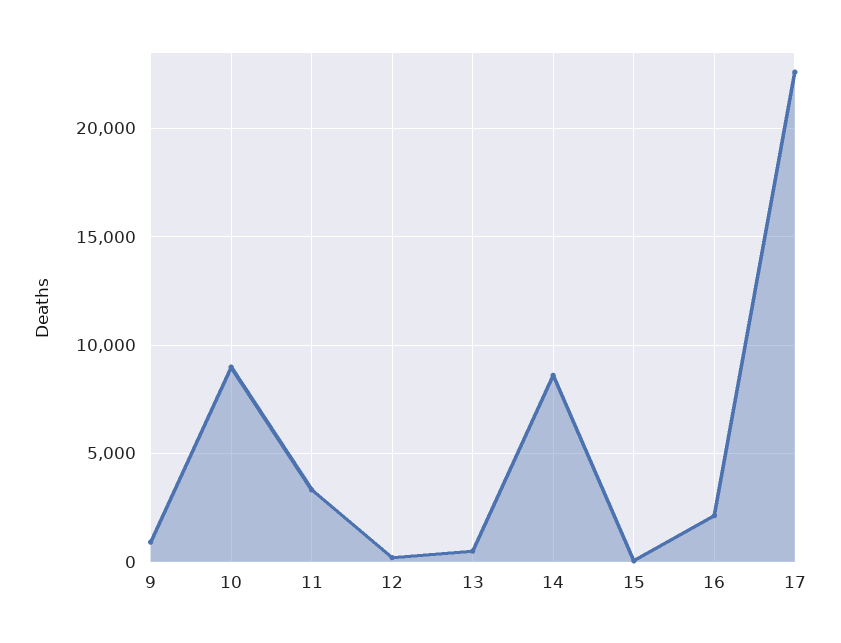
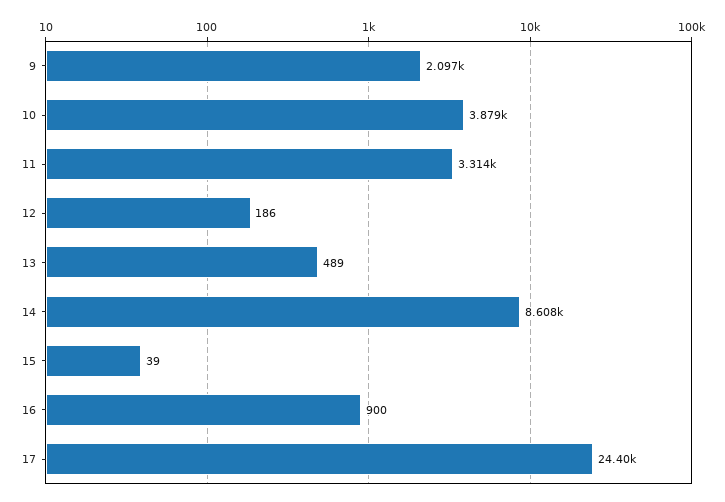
  {
-   "9": 1000,
+   "9": 2097,
-   "10": 9000,
+   "10": 3879,
    "11": 3314,
    "12": 186,
    "13": 489,
    "14": 8608,
    "15": 39,
-   "16": 2000,
+   "16": 900,
-   "17": 22500
+   "17": 24400
  }

